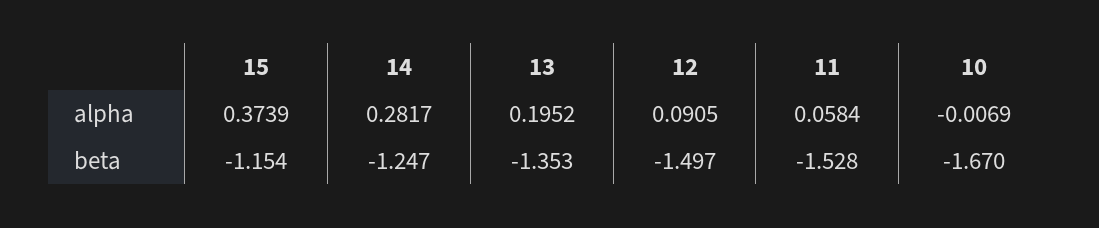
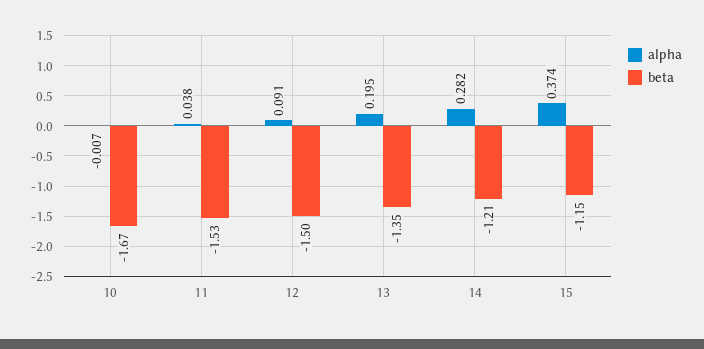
  {
    "alpha": {
      "15": 0.3739,
      "14": 0.2817,
      "13": 0.1952,
      "12": 0.0905,
-     "11": 0.0584,
+     "11": 0.038,
      "10": -0.0069
    },
    "beta": {
      "15": -1.154,
-     "14": -1.247,
+     "14": -1.21,
      "13": -1.353,
      "12": -1.497,
      "11": -1.528,
      "10": -1.67
    }
  }

